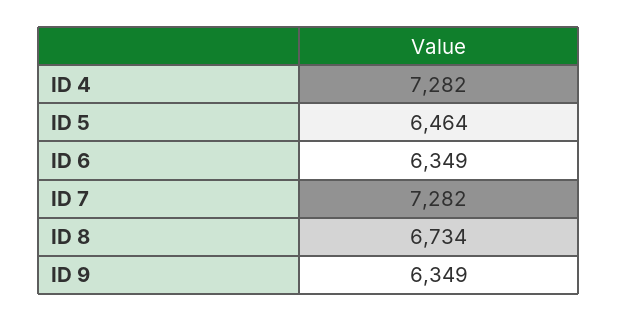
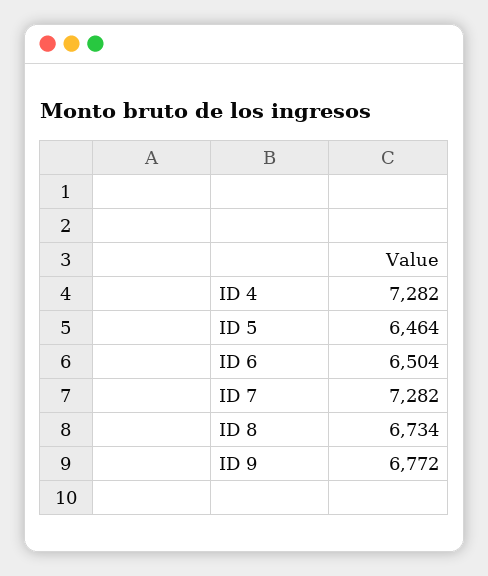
  {
    "ID 4": 7282,
    "ID 5": 6464,
-   "ID 6": 6349,
+   "ID 6": 6504,
    "ID 7": 7282,
    "ID 8": 6734,
-   "ID 9": 6349
+   "ID 9": 6772
  }

